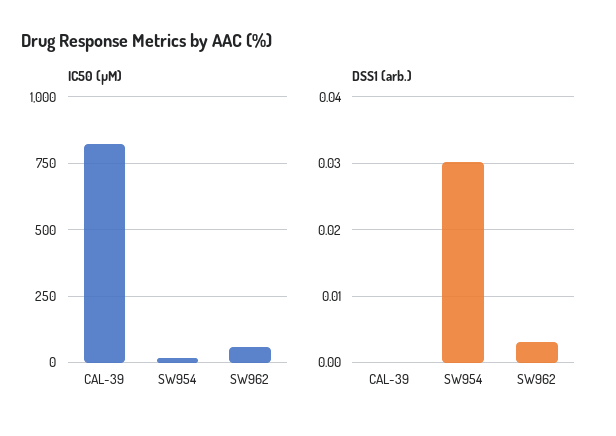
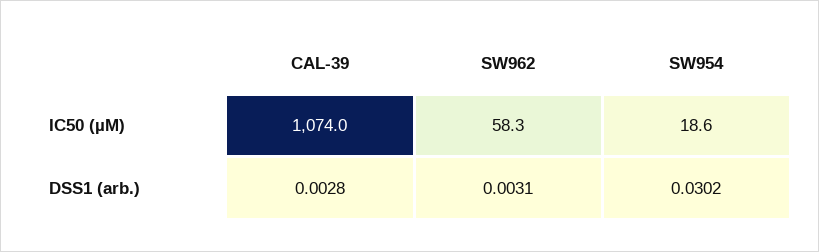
  {
    "IC50 (µM)": {
-     "CAL-39": 825,
+     "CAL-39": 1074,
      "SW954": 18.6,
      "SW962": 58.3
    },
    "DSS1 (arb.)": {
-     "CAL-39": 0,
+     "CAL-39": 0.0028,
      "SW954": 0.0302,
      "SW962": 0.0031
    }
  }

